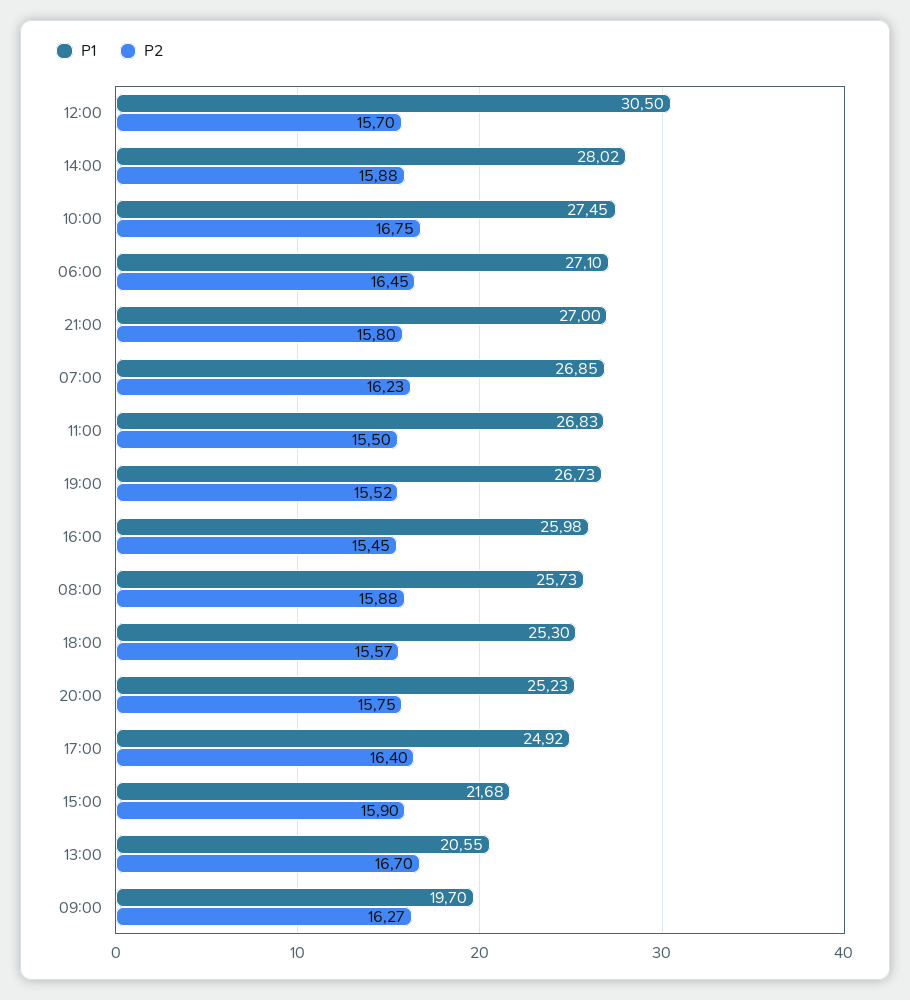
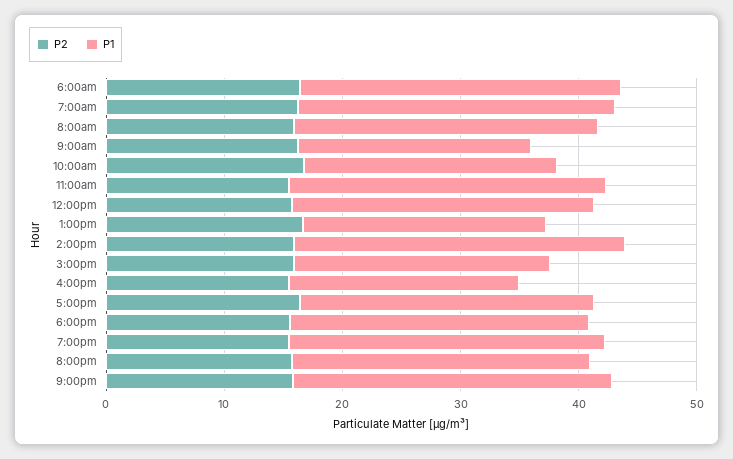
  {
    "P1": {
-     "12:00": 30.5,
+     "12:00": 26,
      "14:00": 28.02,
-     "10:00": 27.45,
+     "10:00": 22,
      "06:00": 27.1,
      "21:00": 27,
      "07:00": 26.85,
      "11:00": 26.83,
      "19:00": 26.73,
-     "16:00": 25.98,
+     "16:00": 20,
      "08:00": 25.73,
      "18:00": 25.3,
      "20:00": 25.23,
      "17:00": 24.92,
      "15:00": 21.68,
      "13:00": 20.55,
      "09:00": 19.7
    },
    "P2": {
      "12:00": 15.7,
      "14:00": 15.88,
      "10:00": 16.75,
      "06:00": 16.45,
      "21:00": 15.8,
      "07:00": 16.23,
      "11:00": 15.5,
      "19:00": 15.52,
      "16:00": 15.45,
      "08:00": 15.88,
      "18:00": 15.57,
      "20:00": 15.75,
      "17:00": 16.4,
      "15:00": 15.9,
      "13:00": 16.7,
      "09:00": 16.27
    }
  }

